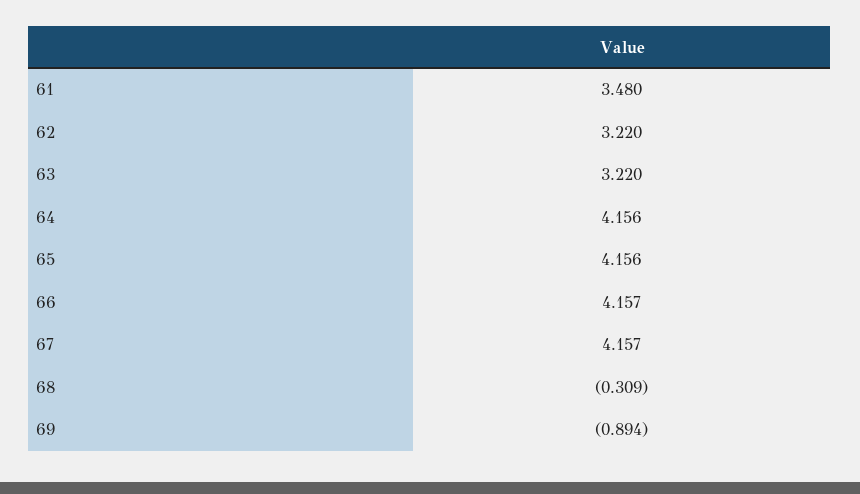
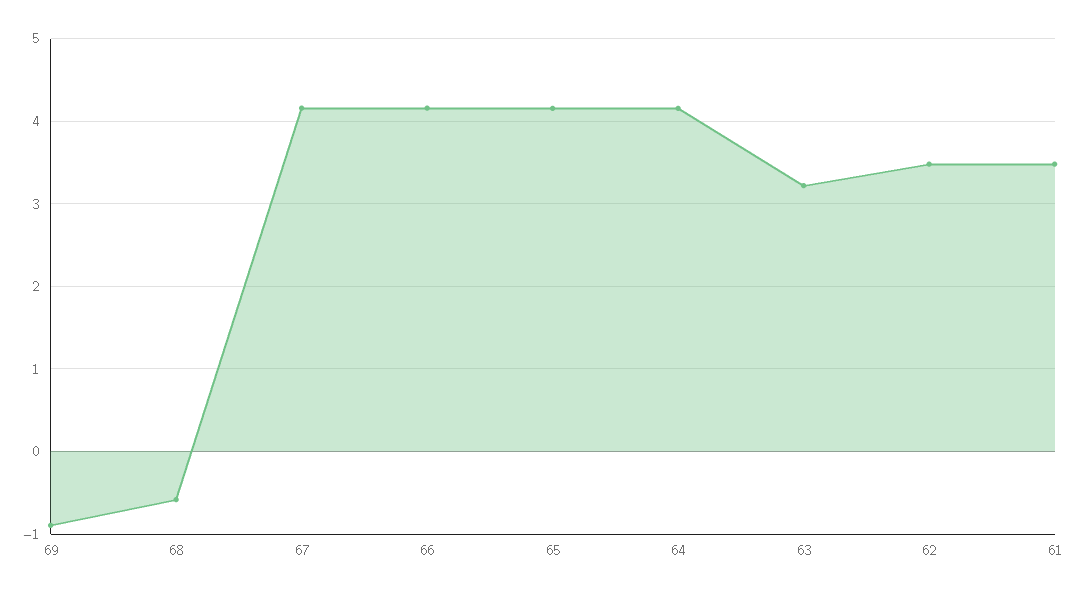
  {
    "61": 3.48,
-   "62": 3.22,
+   "62": 3.5,
    "63": 3.22,
    "64": 4.156,
    "65": 4.156,
    "66": 4.157,
    "67": 4.157,
-   "68": -0.309,
+   "68": -0.6,
    "69": -0.894
  }

